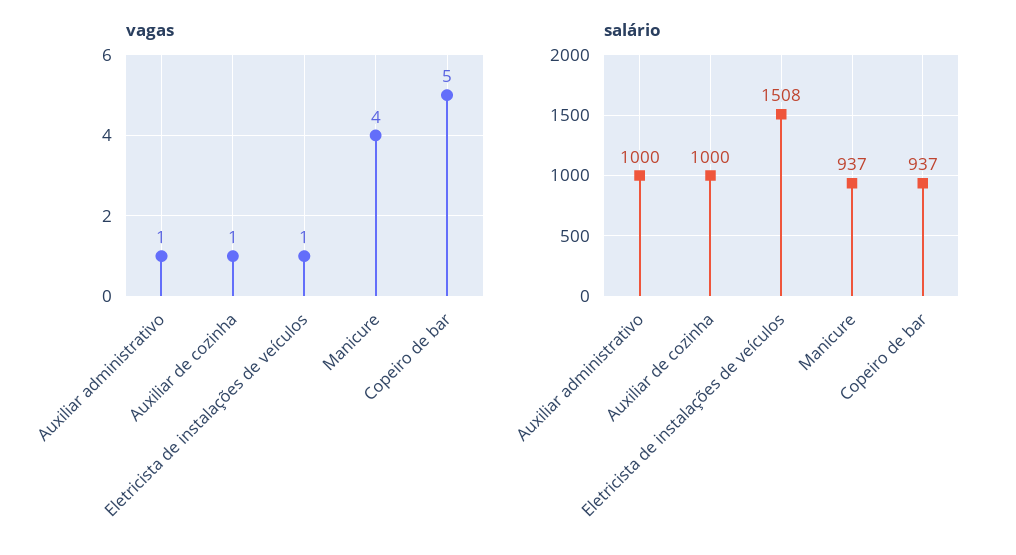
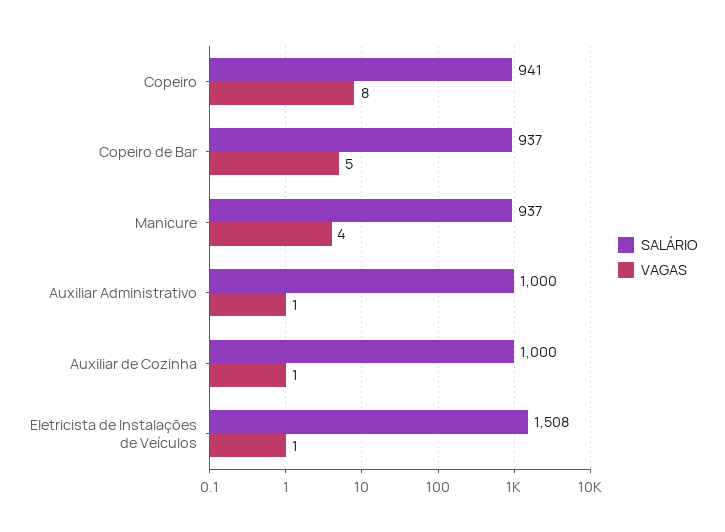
  {
    "vagas": {
      "Auxiliar administrativo": 1,
      "Auxiliar de cozinha": 1,
      "Eletricista de instalações de veículos": 1,
      "Manicure": 4,
-     "Copeiro de bar": 5
+     "Copeiro de bar": 5,
+     "Copeiro": 8
    },
    "salário": {
      "Auxiliar administrativo": 1000,
      "Auxiliar de cozinha": 1000,
      "Eletricista de instalações de veículos": 1508,
      "Manicure": 937,
-     "Copeiro de bar": 937
+     "Copeiro de bar": 937,
+     "Copeiro": 941
    }
  }

